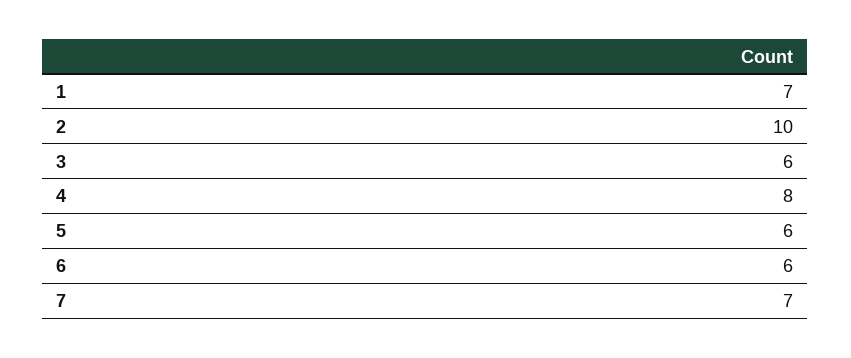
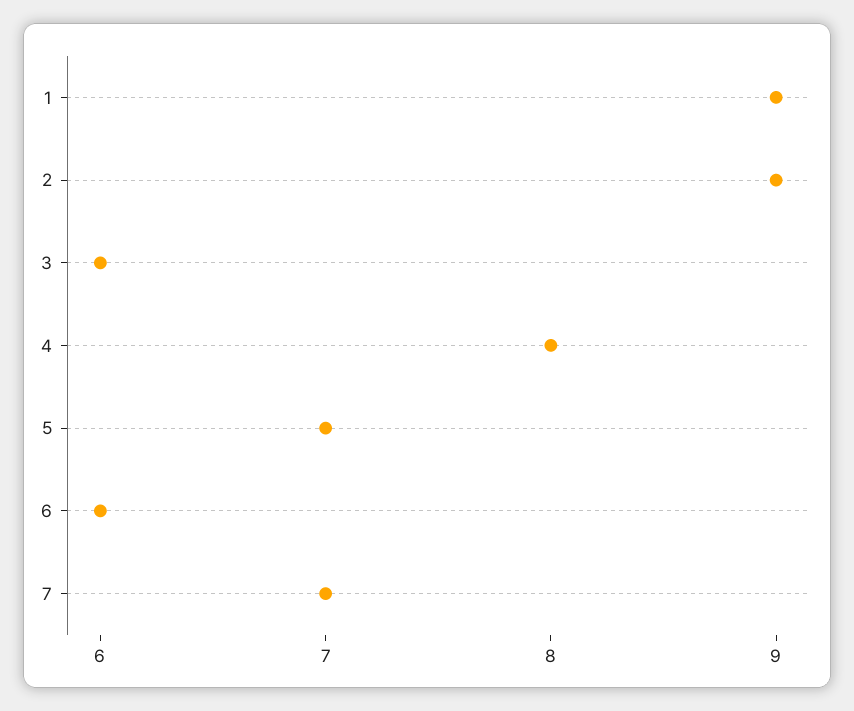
  {
-   "1": 7,
+   "1": 9,
-   "2": 10,
+   "2": 9,
    "3": 6,
    "4": 8,
-   "5": 6,
+   "5": 7,
    "6": 6,
    "7": 7
  }

